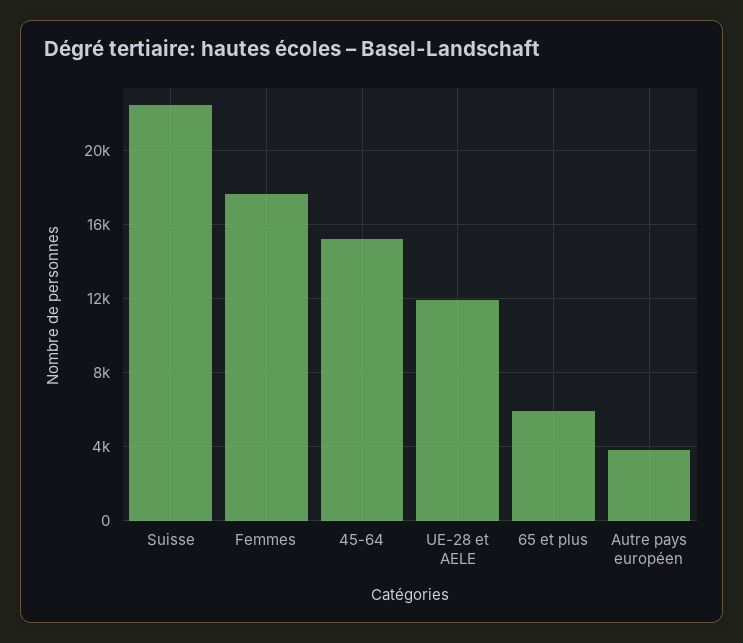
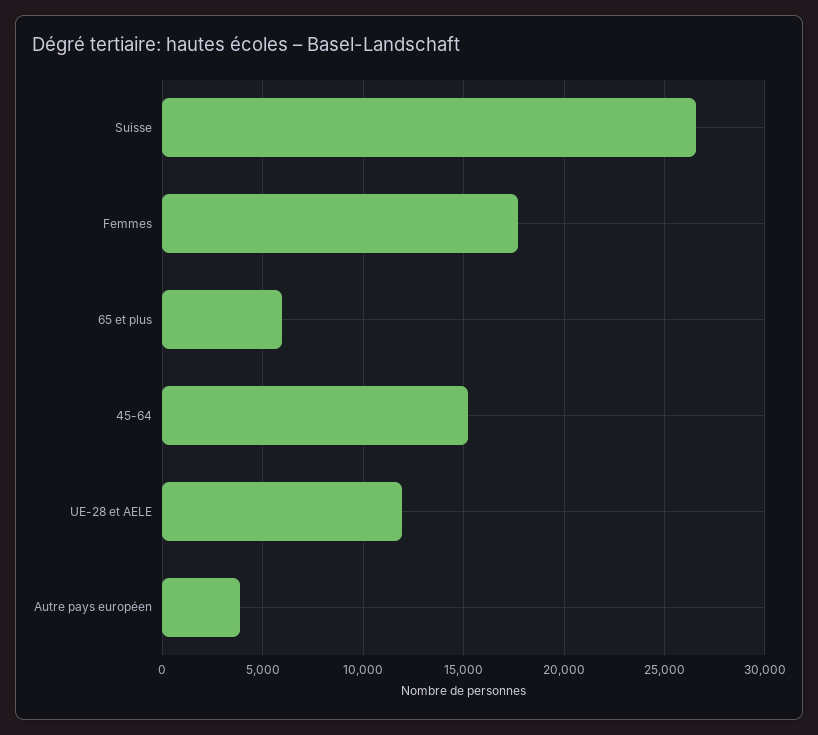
  {
-   "Suisse": 22500,
+   "Suisse": 26500,
    "Femmes": 17500,
    "45-64": 15000,
    "UE-28 et AELE": 12000,
    "65 et plus": 6000,
    "Autre pays européen": 4000
  }

